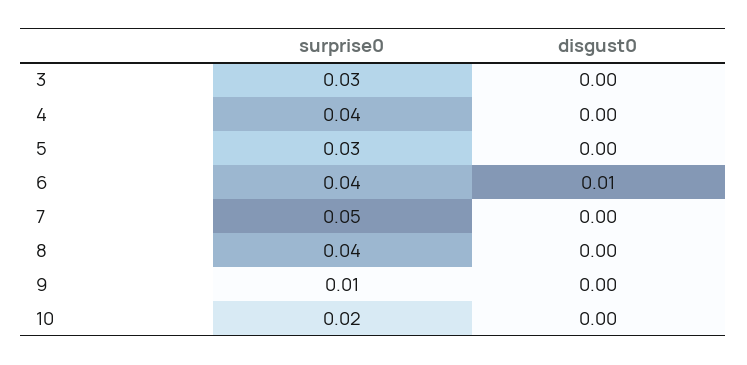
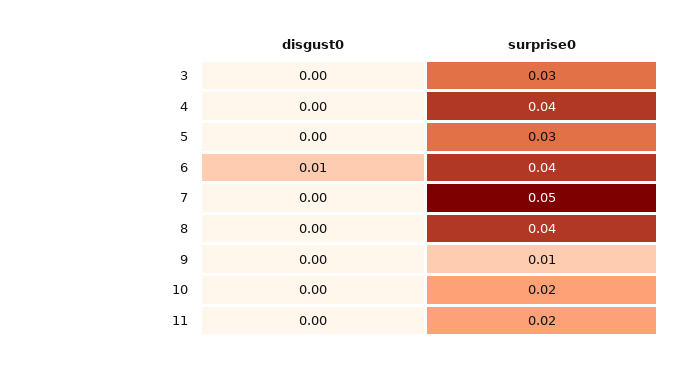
  {
    "surprise0": {
      "3": 0.03,
      "4": 0.04,
      "5": 0.03,
      "6": 0.04,
      "7": 0.05,
      "8": 0.04,
      "9": 0.01,
-     "10": 0.02
+     "10": 0.02,
+     "11": 0.02
    },
    "disgust0": {
      "3": 0,
      "4": 0,
      "5": 0,
      "6": 0.01,
      "7": 0,
      "8": 0,
      "9": 0,
-     "10": 0
+     "10": 0,
+     "11": 0
    }
  }

